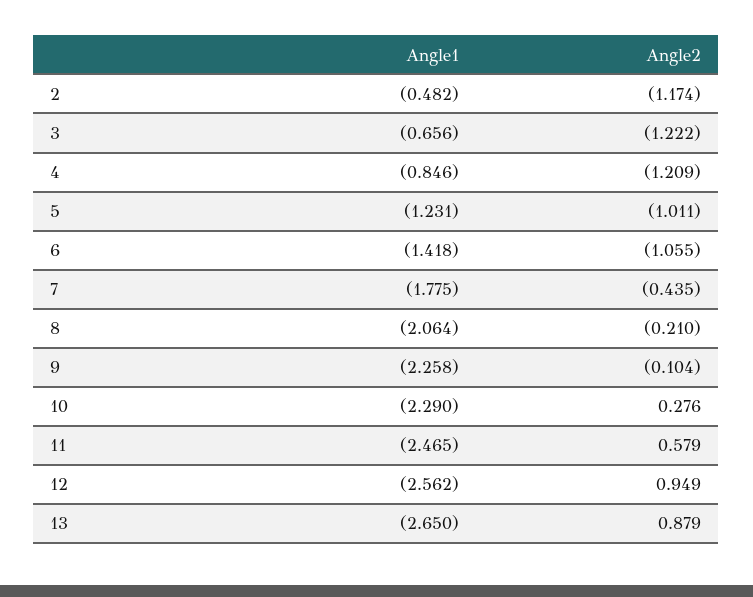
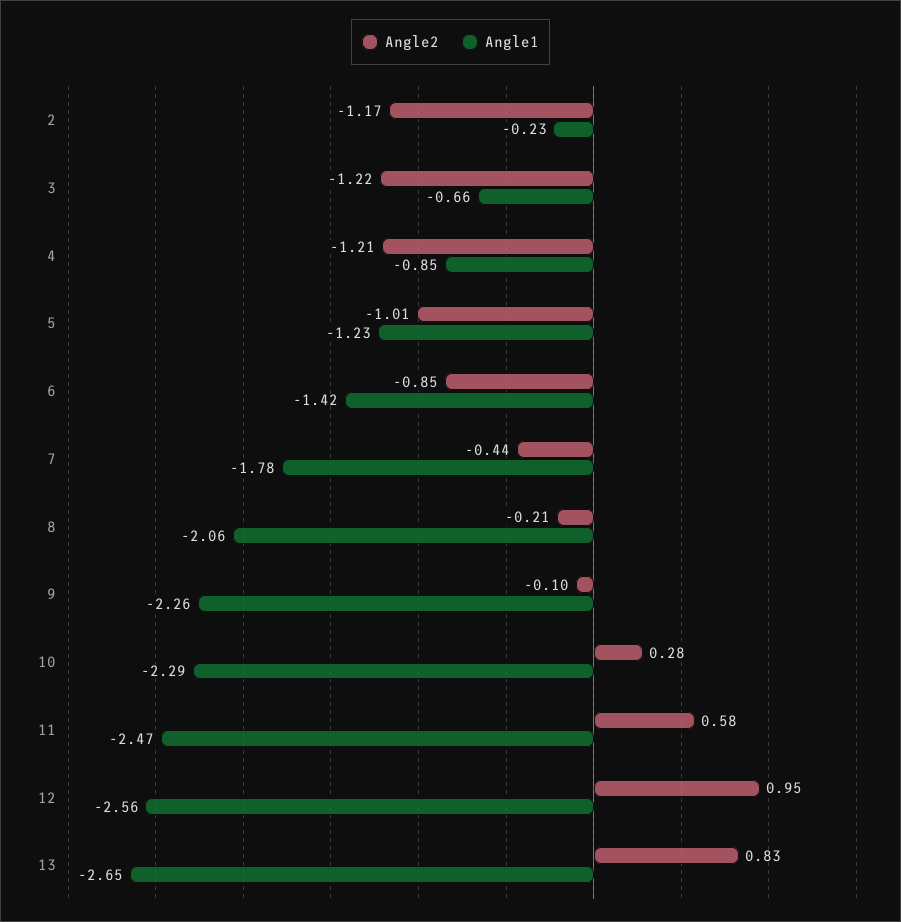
  {
    "Angle1": {
-     "2": -0.482,
+     "2": -0.23,
      "3": -0.656,
      "4": -0.846,
      "5": -1.231,
      "6": -1.418,
      "7": -1.775,
      "8": -2.064,
      "9": -2.258,
      "10": -2.29,
      "11": -2.465,
      "12": -2.562,
      "13": -2.65
    },
    "Angle2": {
      "2": -1.174,
      "3": -1.222,
      "4": -1.209,
      "5": -1.011,
-     "6": -1.055,
+     "6": -0.85,
      "7": -0.435,
      "8": -0.21,
      "9": -0.104,
      "10": 0.276,
      "11": 0.579,
      "12": 0.949,
-     "13": 0.879
+     "13": 0.83
    }
  }

